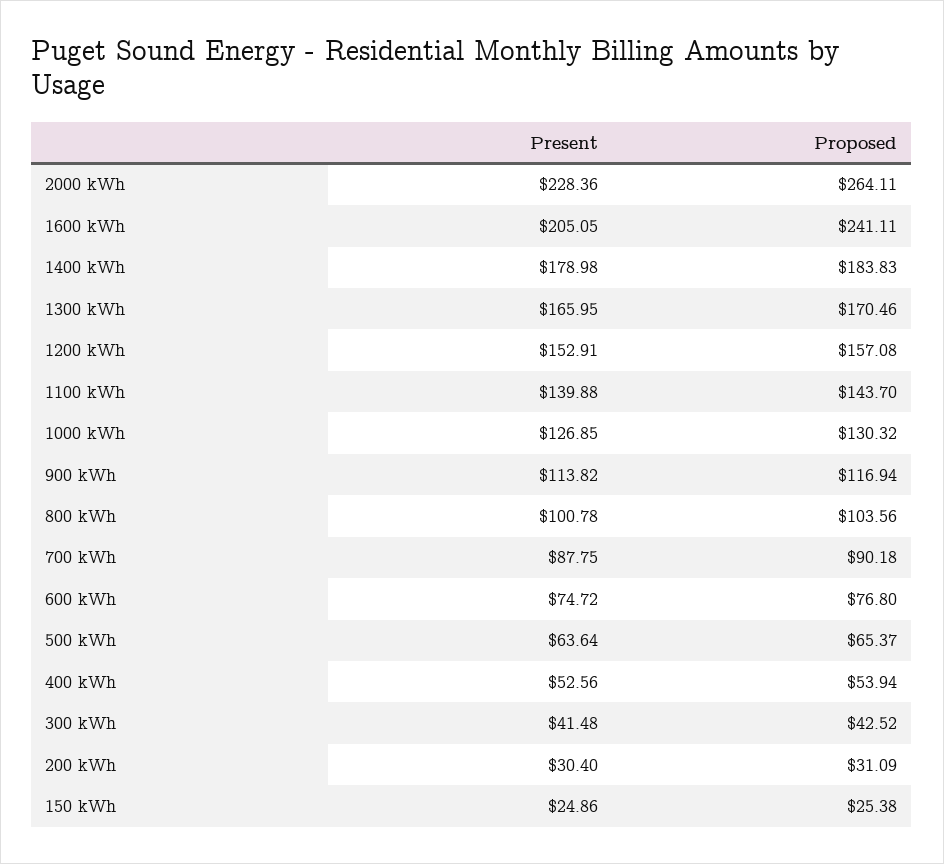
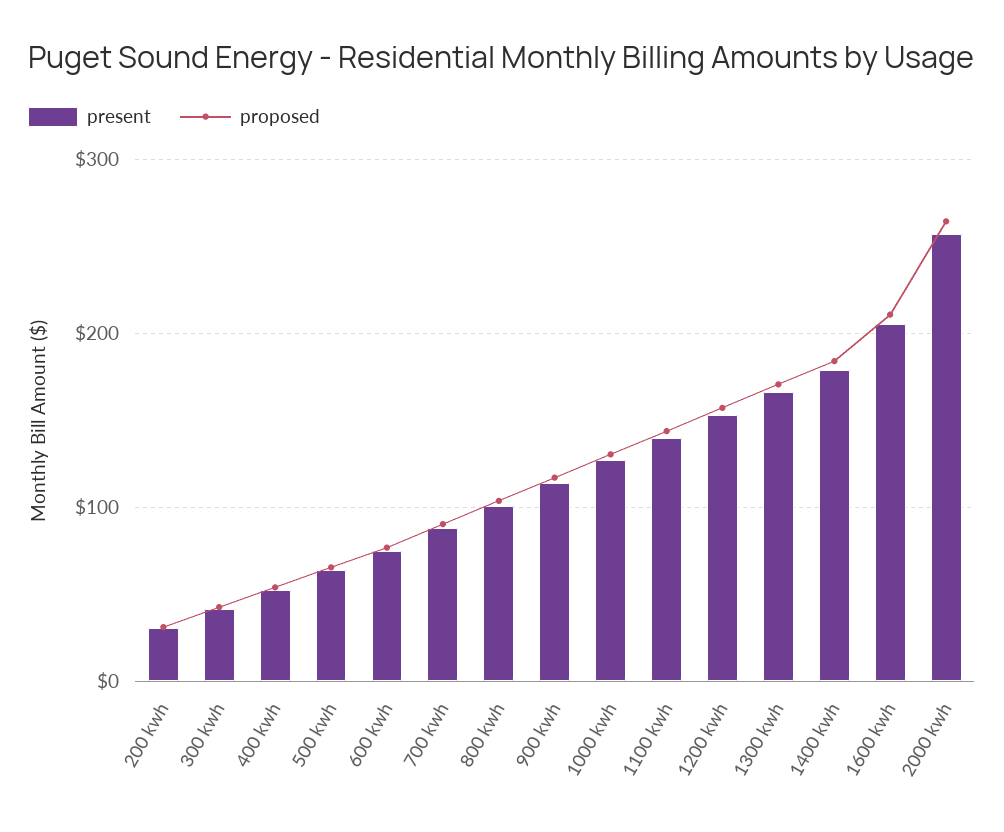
  {
    "Present": {
-     "2000 kWh": 228.36,
+     "2000 kWh": 260,
      "1600 kWh": 205.05,
      "1400 kWh": 178.98,
      "1300 kWh": 165.95,
      "1200 kWh": 152.91,
      "1100 kWh": 139.88,
      "1000 kWh": 126.85,
      "900 kWh": 113.82,
      "800 kWh": 100.78,
      "700 kWh": 87.75,
      "600 kWh": 74.72,
      "500 kWh": 63.64,
      "400 kWh": 52.56,
      "300 kWh": 41.48,
-     "200 kWh": 30.4,
+     "200 kWh": 30.4
-     "150 kWh": 24.86
    },
    "Proposed": {
      "2000 kWh": 264.11,
-     "1600 kWh": 241.11,
+     "1600 kWh": 210,
      "1400 kWh": 183.83,
      "1300 kWh": 170.46,
      "1200 kWh": 157.08,
      "1100 kWh": 143.7,
      "1000 kWh": 130.32,
      "900 kWh": 116.94,
      "800 kWh": 103.56,
      "700 kWh": 90.18,
      "600 kWh": 76.8,
      "500 kWh": 65.37,
      "400 kWh": 53.94,
      "300 kWh": 42.52,
-     "200 kWh": 31.09,
+     "200 kWh": 31.09
-     "150 kWh": 25.38
    }
  }

